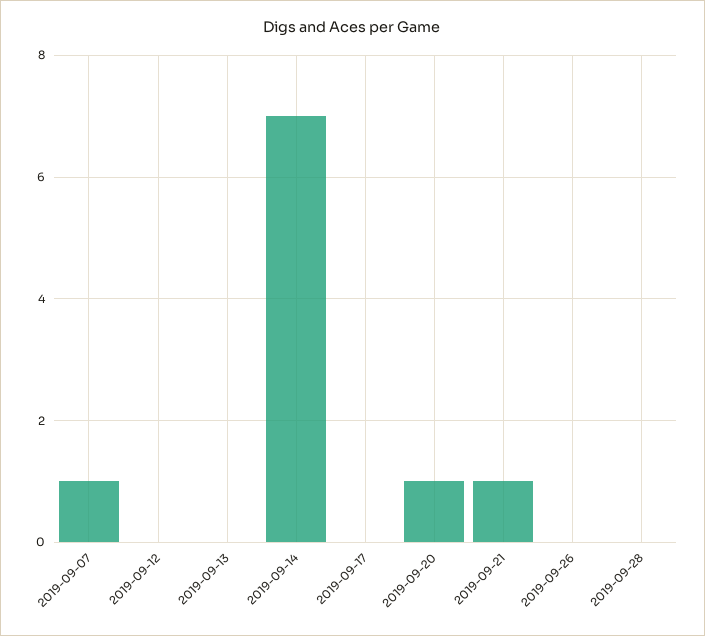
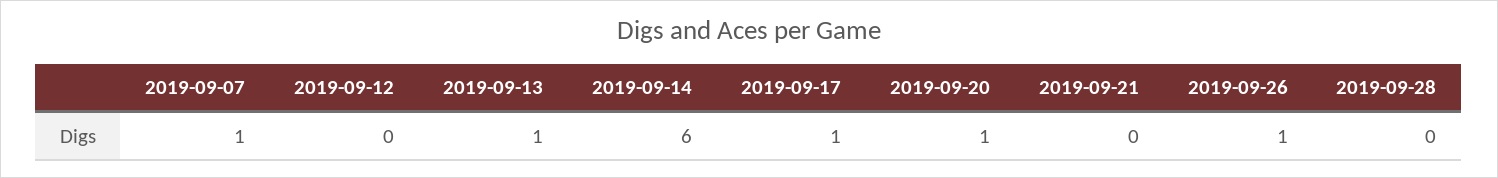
  {
    "2019-09-07": 1,
    "2019-09-12": 0,
-   "2019-09-13": 0,
+   "2019-09-13": 1,
-   "2019-09-14": 7,
+   "2019-09-14": 6,
-   "2019-09-17": 0,
+   "2019-09-17": 1,
    "2019-09-20": 1,
-   "2019-09-21": 1,
+   "2019-09-21": 0,
-   "2019-09-26": 0,
+   "2019-09-26": 1,
    "2019-09-28": 0
  }

